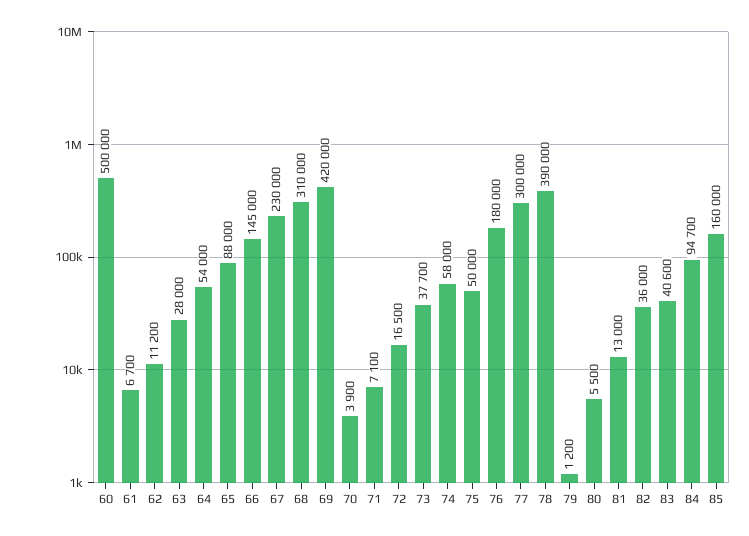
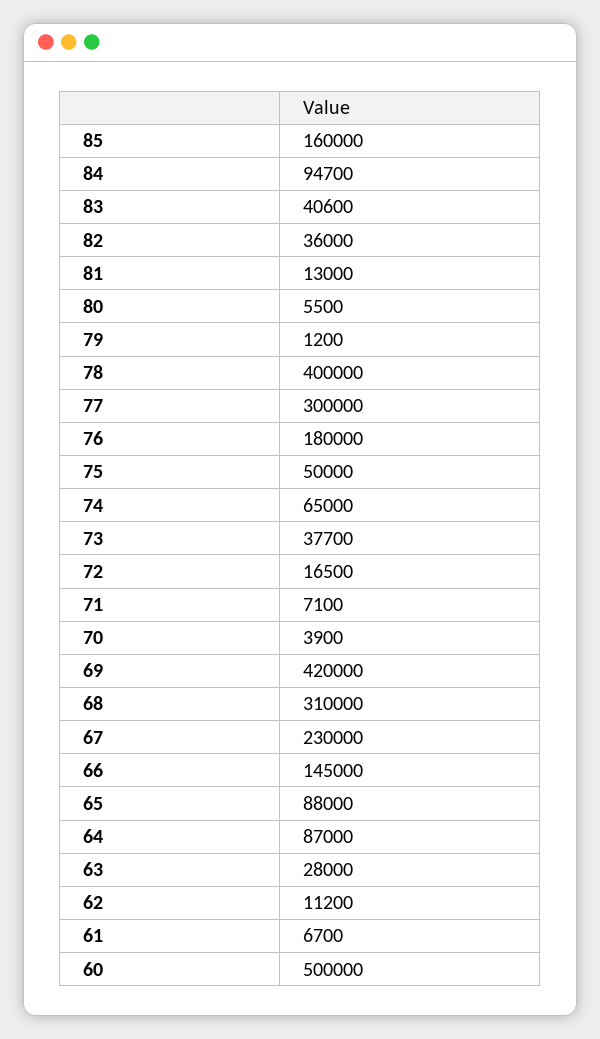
  {
    "60": 500000,
    "61": 6700,
    "62": 11200,
    "63": 28000,
-   "64": 54000,
+   "64": 87000,
    "65": 88000,
    "66": 145000,
    "67": 230000,
    "68": 310000,
    "69": 420000,
    "70": 3900,
    "71": 7100,
    "72": 16500,
    "73": 37700,
-   "74": 58000,
+   "74": 65000,
    "75": 50000,
    "76": 180000,
    "77": 300000,
-   "78": 390000,
+   "78": 400000,
    "79": 1200,
    "80": 5500,
    "81": 13000,
    "82": 36000,
    "83": 40600,
    "84": 94700,
    "85": 160000
  }

